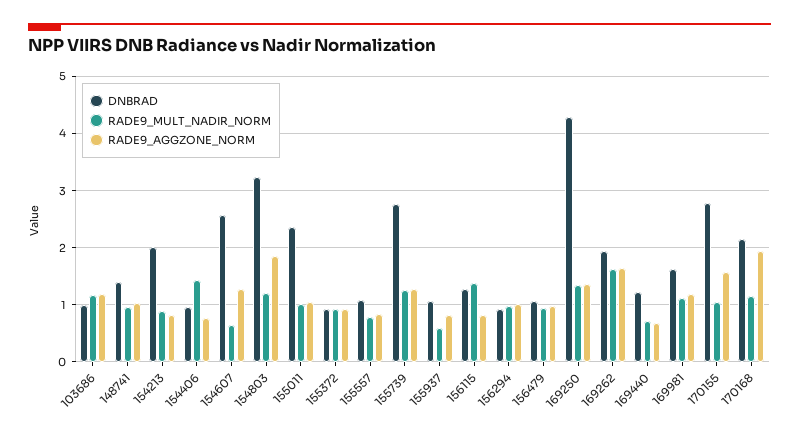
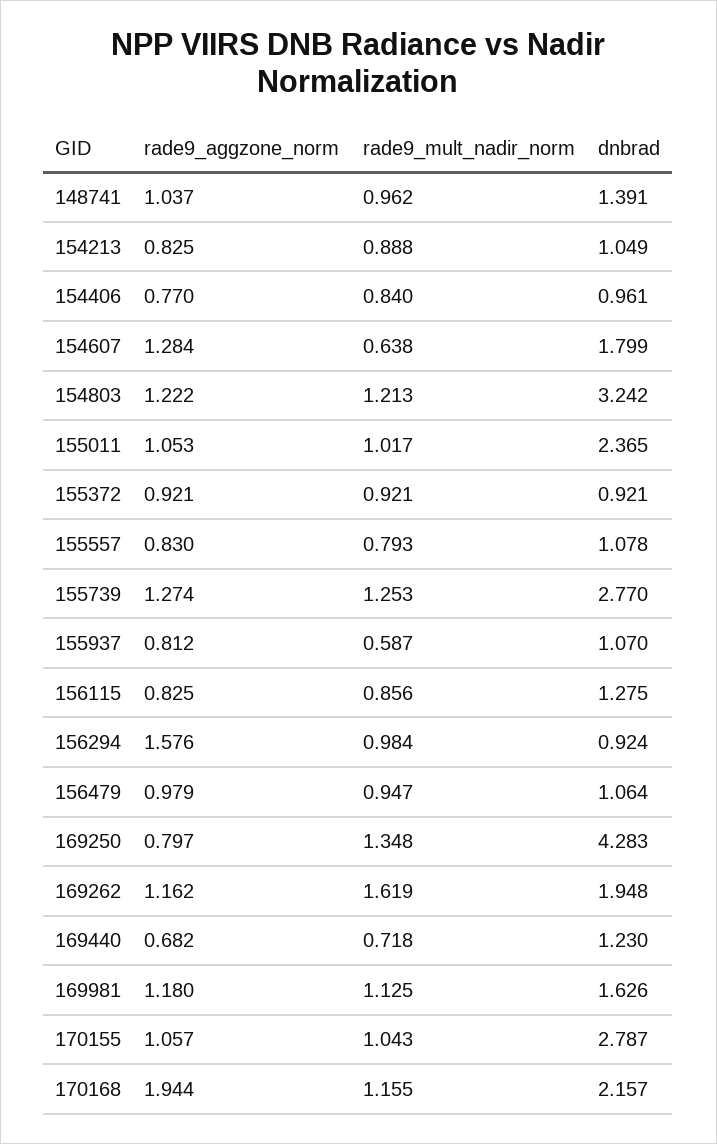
  {
    "DNBRAD": {
-     "103686": 1,
      "148741": 1.391,
-     "154213": 2,
+     "154213": 1.049,
      "154406": 0.961,
-     "154607": 2.6,
+     "154607": 1.799,
      "154803": 3.242,
      "155011": 2.365,
      "155372": 0.921,
      "155557": 1.078,
      "155739": 2.77,
      "155937": 1.07,
      "156115": 1.275,
      "156294": 0.924,
      "156479": 1.064,
      "169250": 4.283,
      "169262": 1.948,
      "169440": 1.23,
      "169981": 1.626,
      "170155": 2.787,
      "170168": 2.157
    },
    "RADE9_MULT_NADIR_NORM": {
-     "103686": 1.2,
      "148741": 0.962,
      "154213": 0.888,
-     "154406": 1.4,
+     "154406": 0.84,
      "154607": 0.638,
      "154803": 1.213,
      "155011": 1.017,
      "155372": 0.921,
      "155557": 0.793,
      "155739": 1.253,
      "155937": 0.587,
-     "156115": 1.4,
+     "156115": 0.856,
      "156294": 0.984,
      "156479": 0.947,
      "169250": 1.348,
      "169262": 1.619,
      "169440": 0.718,
      "169981": 1.125,
      "170155": 1.043,
      "170168": 1.155
    },
    "RADE9_AGGZONE_NORM": {
-     "103686": 1.2,
      "148741": 1.037,
      "154213": 0.825,
      "154406": 0.77,
      "154607": 1.284,
-     "154803": 1.8,
+     "154803": 1.222,
      "155011": 1.053,
      "155372": 0.921,
      "155557": 0.83,
      "155739": 1.274,
      "155937": 0.812,
      "156115": 0.825,
-     "156294": 1,
+     "156294": 1.576,
      "156479": 0.979,
-     "169250": 1.4,
+     "169250": 0.797,
-     "169262": 1.6,
+     "169262": 1.162,
      "169440": 0.682,
      "169981": 1.18,
-     "170155": 1.6,
+     "170155": 1.057,
      "170168": 1.944
    }
  }

